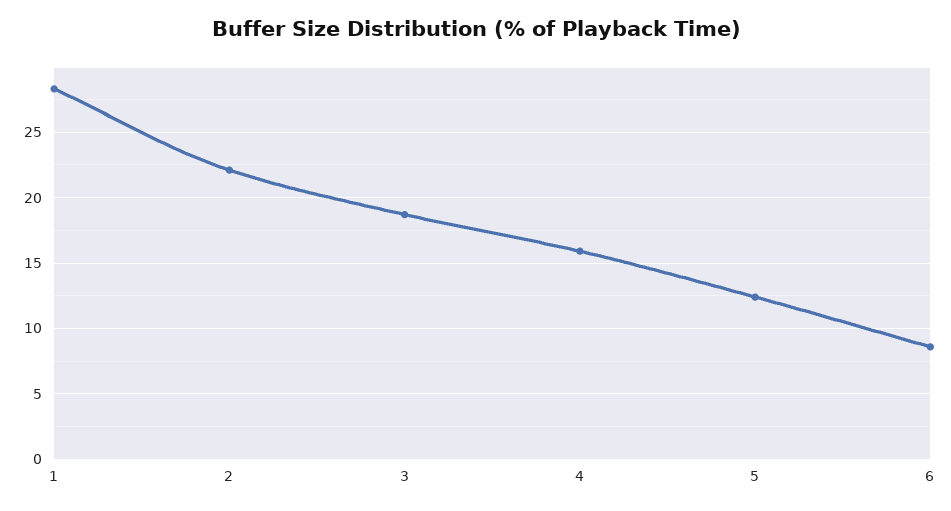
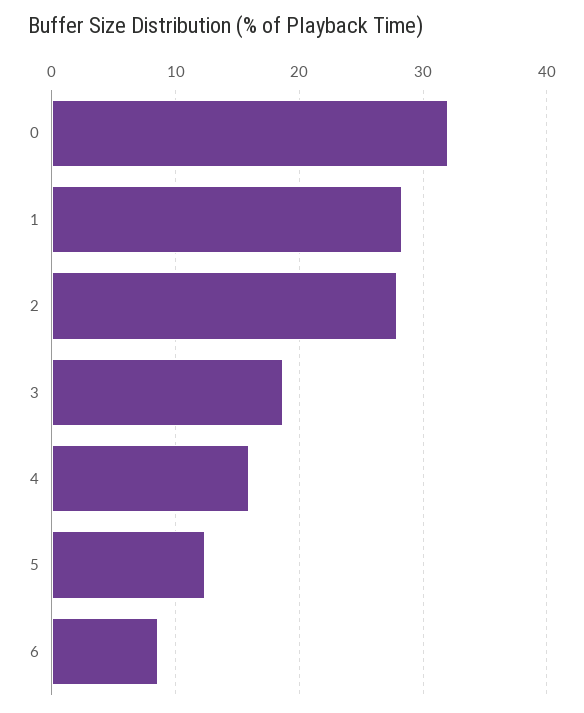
  {
    "1": 28.5,
-   "2": 22,
+   "2": 28,
    "3": 18.5,
    "4": 16,
    "5": 12.5,
-   "6": 8.5
+   "6": 8.5,
+   "0": 32
  }

